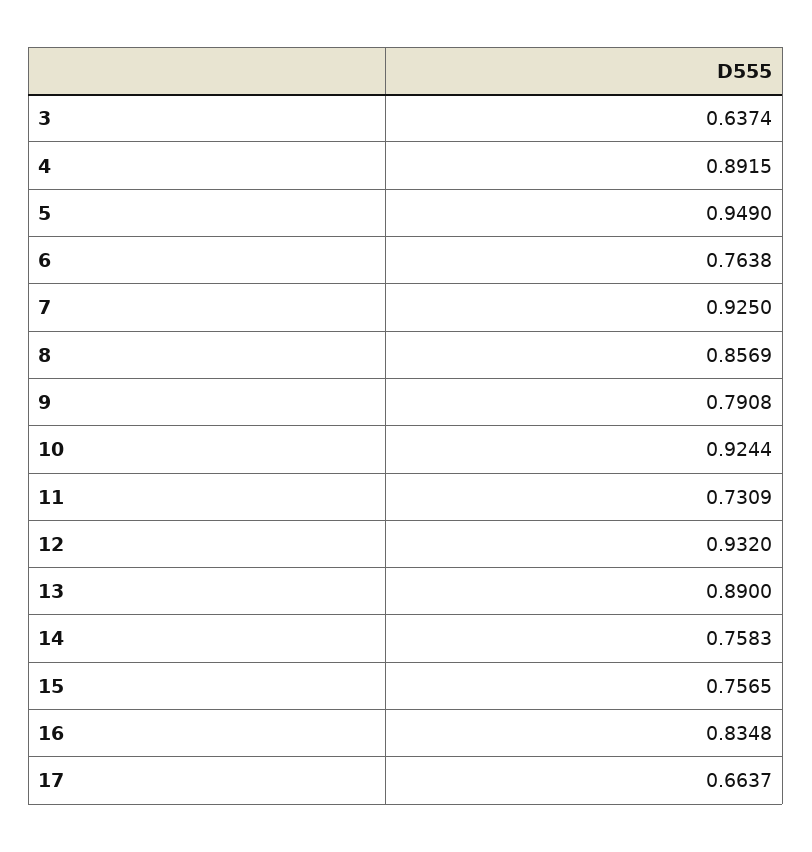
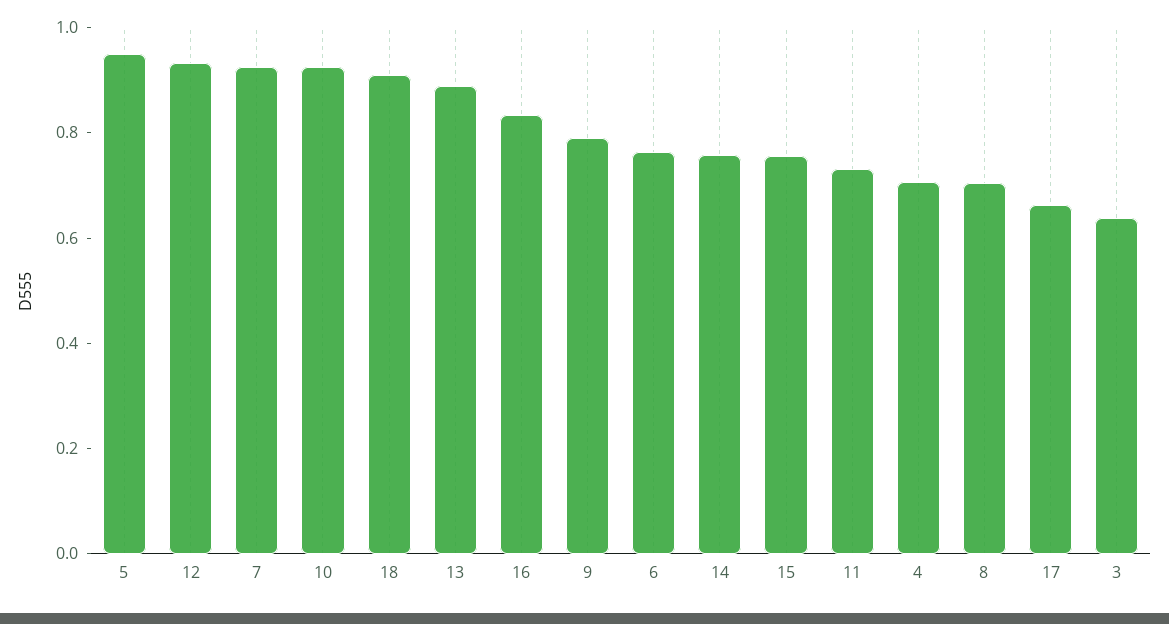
  {
    "3": 0.6374,
-   "4": 0.8915,
+   "4": 0.7,
    "5": 0.949,
    "6": 0.7638,
    "7": 0.925,
-   "8": 0.8569,
+   "8": 0.7,
    "9": 0.7908,
    "10": 0.9244,
    "11": 0.7309,
    "12": 0.932,
    "13": 0.89,
    "14": 0.7583,
    "15": 0.7565,
    "16": 0.8348,
-   "17": 0.6637
+   "17": 0.6637,
+   "18": 0.9
  }

